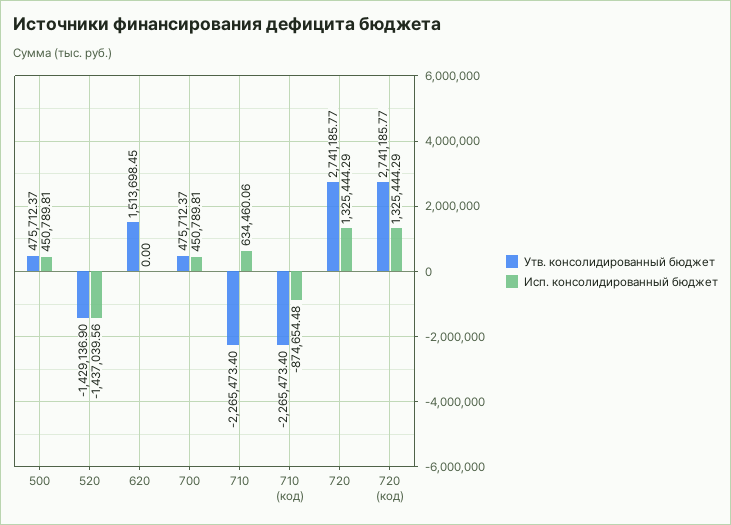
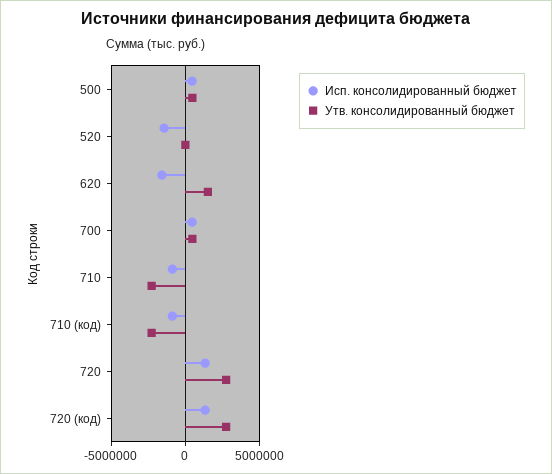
  {
    "Утв. консолидированный бюджет": {
      "500": 475712.37,
-     "520": -1429136.9,
+     "520": 0,
      "620": 1513698.45,
      "700": 475712.37,
      "710": -2265473.4,
      "710 (код)": -2265473.4,
      "720": 2741185.77,
      "720 (код)": 2741185.77
    },
    "Исп. консолидированный бюджет": {
      "500": 450789.81,
      "520": -1437039.56,
-     "620": 0,
+     "620": -1500000,
      "700": 450789.81,
-     "710": 634460.06,
+     "710": -1000000,
      "710 (код)": -874654.48,
      "720": 1325444.29,
      "720 (код)": 1325444.29
    }
  }

